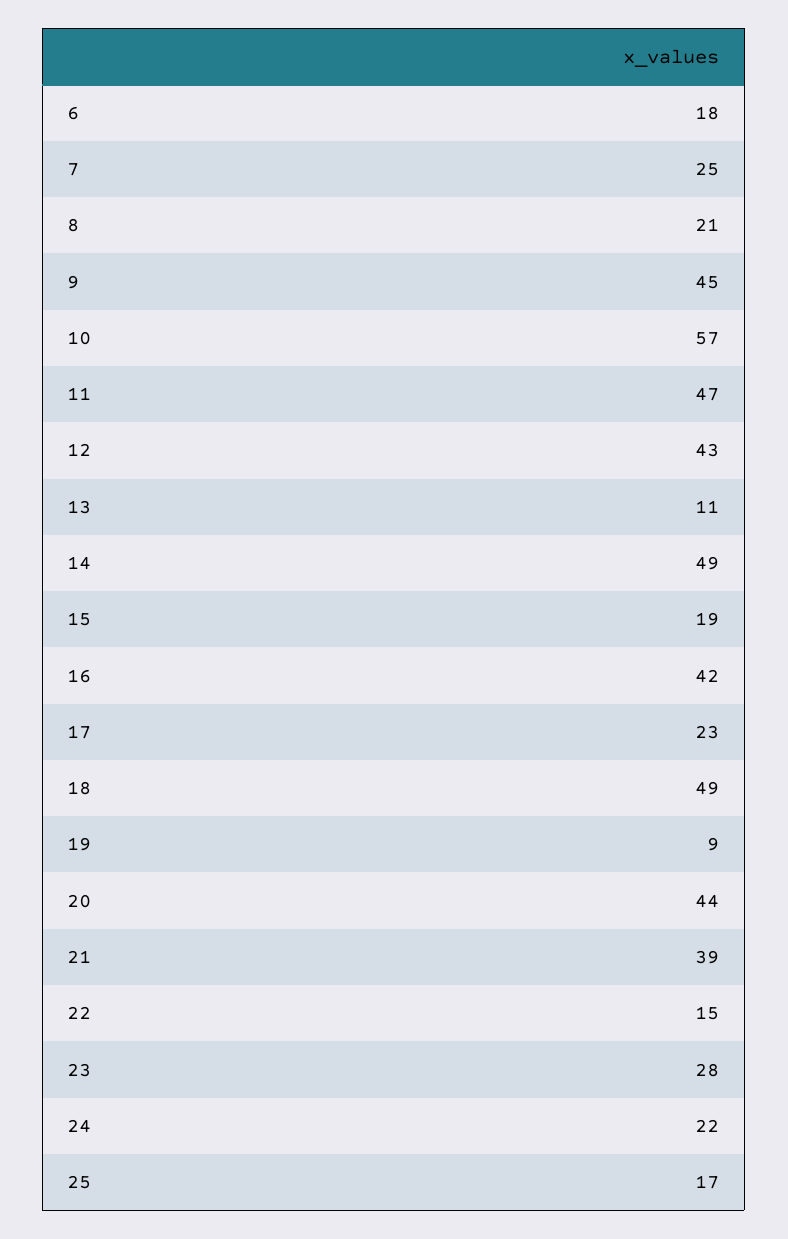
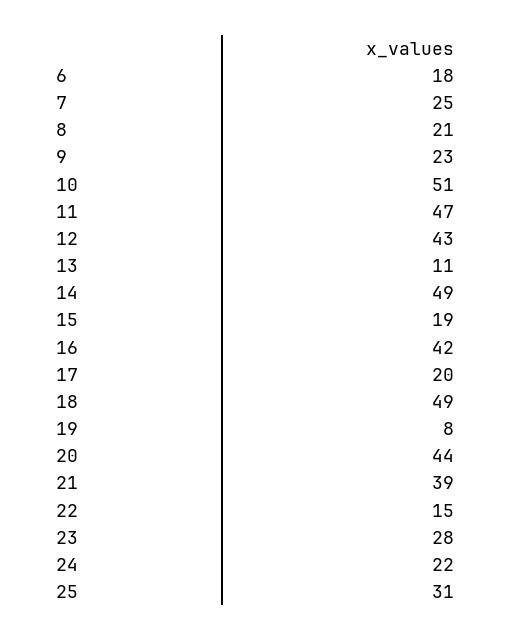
  {
    "6": 18,
    "7": 25,
    "8": 21,
-   "9": 45,
+   "9": 23,
-   "10": 57,
+   "10": 51,
    "11": 47,
    "12": 43,
    "13": 11,
    "14": 49,
    "15": 19,
    "16": 42,
-   "17": 23,
+   "17": 20,
    "18": 49,
-   "19": 9,
+   "19": 8,
    "20": 44,
    "21": 39,
    "22": 15,
    "23": 28,
    "24": 22,
-   "25": 17
+   "25": 31
  }

